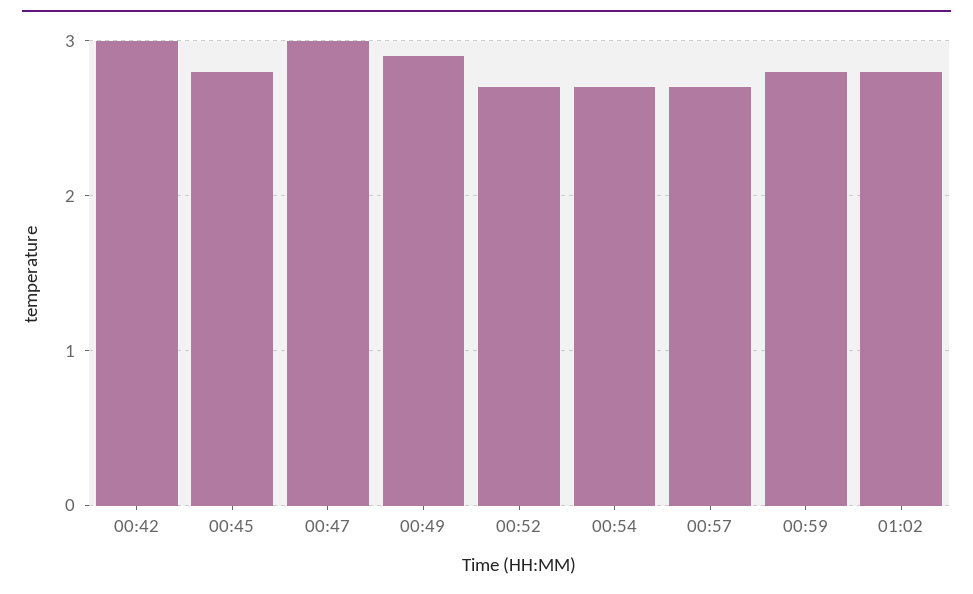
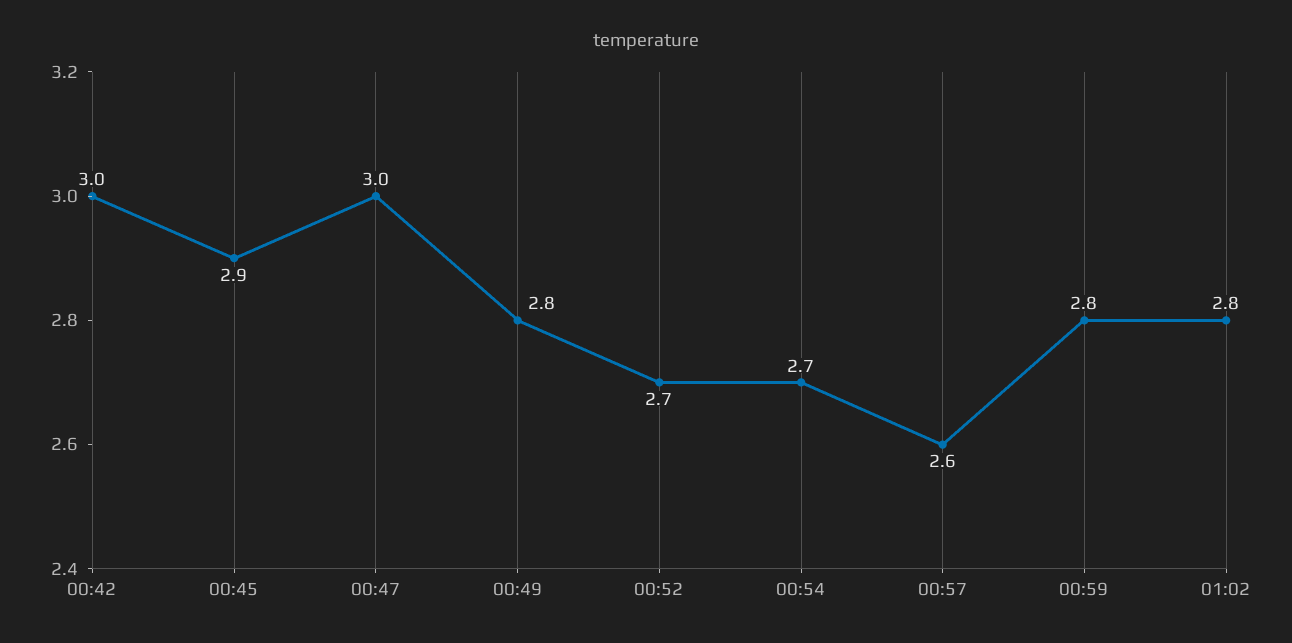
  {
    "00:42": 3,
-   "00:45": 2.8,
+   "00:45": 2.9,
    "00:47": 3,
-   "00:49": 2.9,
+   "00:49": 2.8,
    "00:52": 2.7,
    "00:54": 2.7,
-   "00:57": 2.7,
+   "00:57": 2.6,
    "00:59": 2.8,
    "01:02": 2.8
  }

